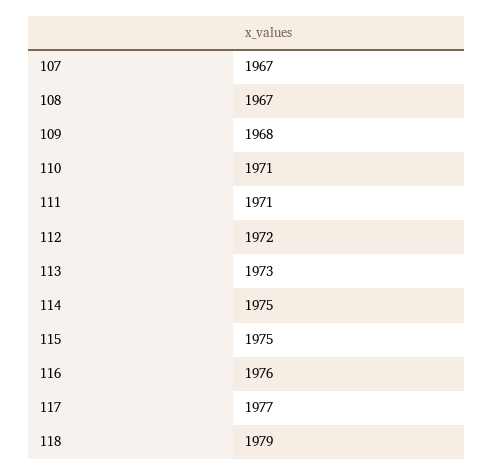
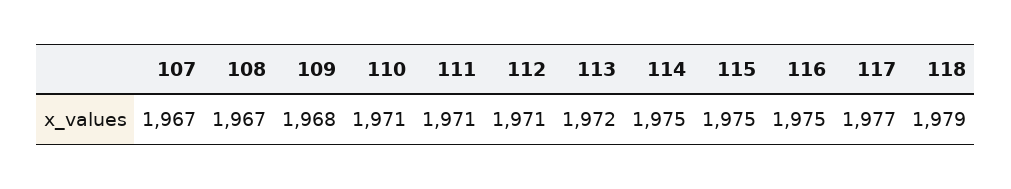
  {
    "107": 1967,
    "108": 1967,
    "109": 1968,
    "110": 1971,
    "111": 1971,
-   "112": 1972,
+   "112": 1971,
-   "113": 1973,
+   "113": 1972,
    "114": 1975,
    "115": 1975,
-   "116": 1976,
+   "116": 1975,
    "117": 1977,
    "118": 1979
  }

